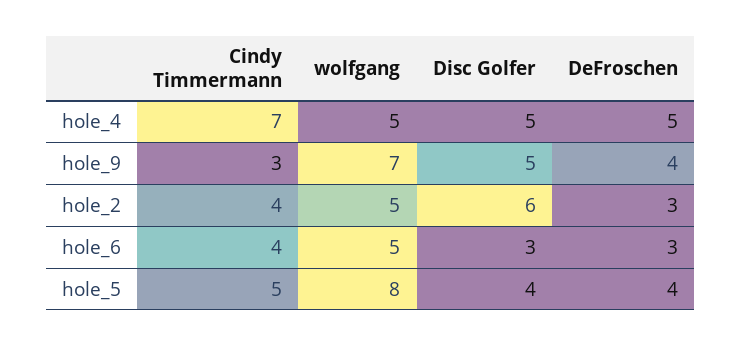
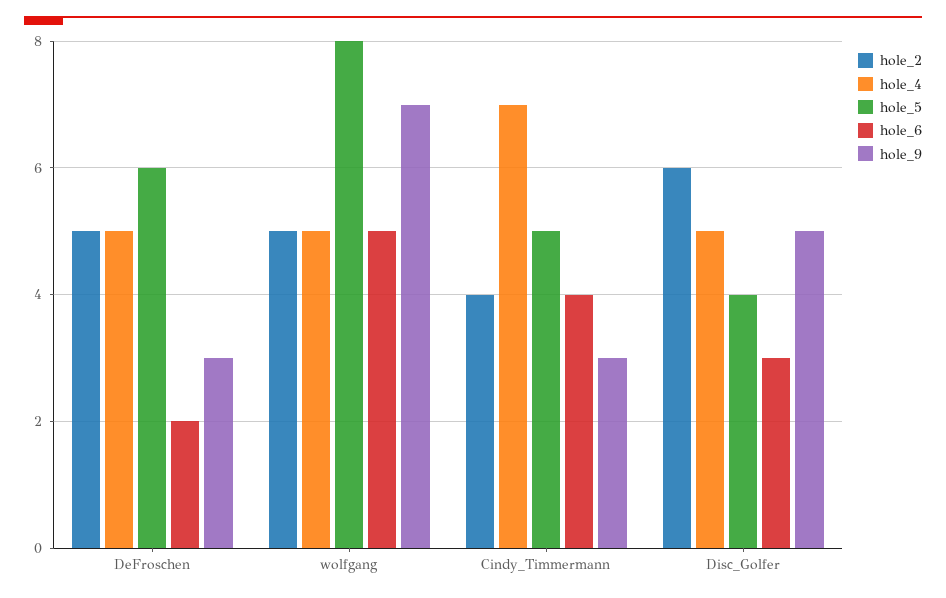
  {
    "hole_4": {
      "Cindy Timmermann": 7,
      "wolfgang": 5,
      "Disc Golfer": 5,
      "DeFroschen": 5
    },
    "hole_9": {
      "Cindy Timmermann": 3,
      "wolfgang": 7,
      "Disc Golfer": 5,
-     "DeFroschen": 4
+     "DeFroschen": 3
    },
    "hole_2": {
      "Cindy Timmermann": 4,
      "wolfgang": 5,
      "Disc Golfer": 6,
-     "DeFroschen": 3
+     "DeFroschen": 5
    },
    "hole_6": {
      "Cindy Timmermann": 4,
      "wolfgang": 5,
      "Disc Golfer": 3,
-     "DeFroschen": 3
+     "DeFroschen": 2
    },
    "hole_5": {
      "Cindy Timmermann": 5,
      "wolfgang": 8,
      "Disc Golfer": 4,
-     "DeFroschen": 4
+     "DeFroschen": 6
    }
  }

